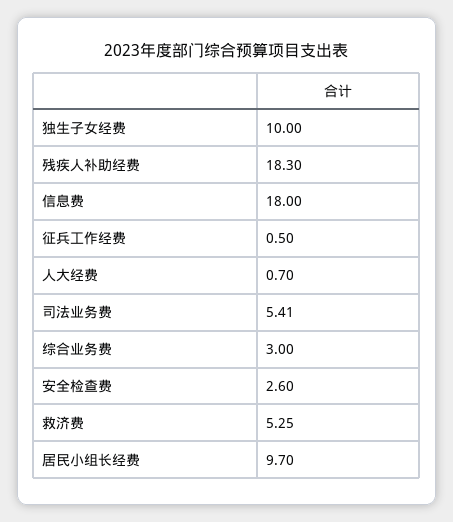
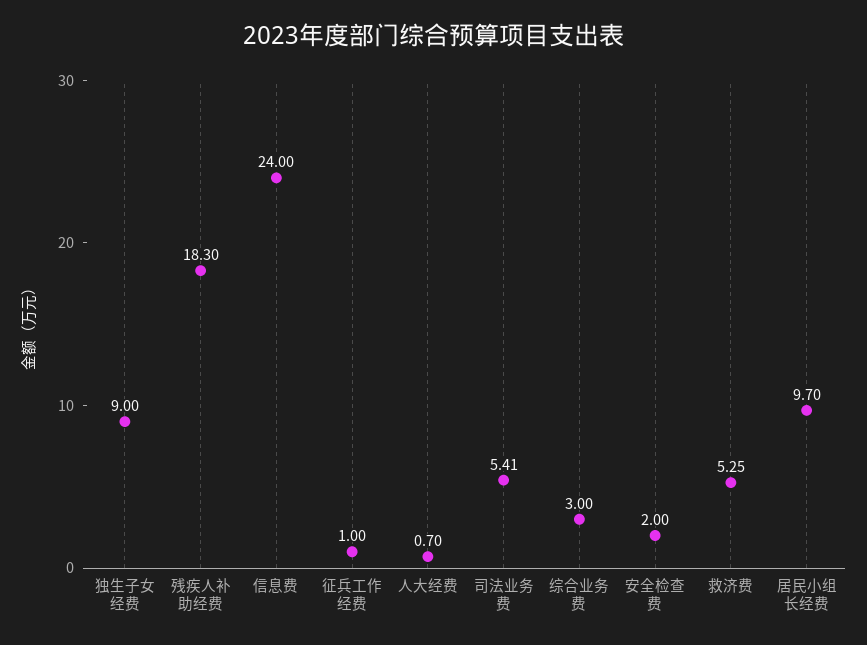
  {
-   "独生子女经费": 10,
+   "独生子女经费": 9,
    "残疾人补助经费": 18.3,
-   "信息费": 18,
+   "信息费": 24,
-   "征兵工作经费": 0.5,
+   "征兵工作经费": 1,
    "人大经费": 0.7,
    "司法业务费": 5.41,
    "综合业务费": 3,
-   "安全检查费": 2.6,
+   "安全检查费": 2,
    "救济费": 5.25,
    "居民小组长经费": 9.7
  }

